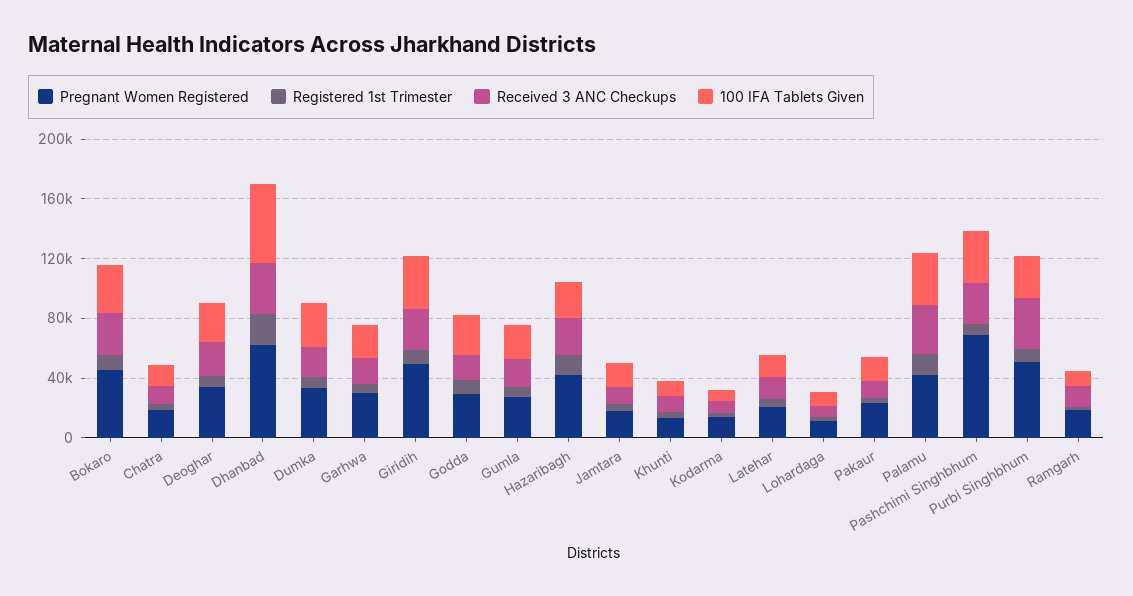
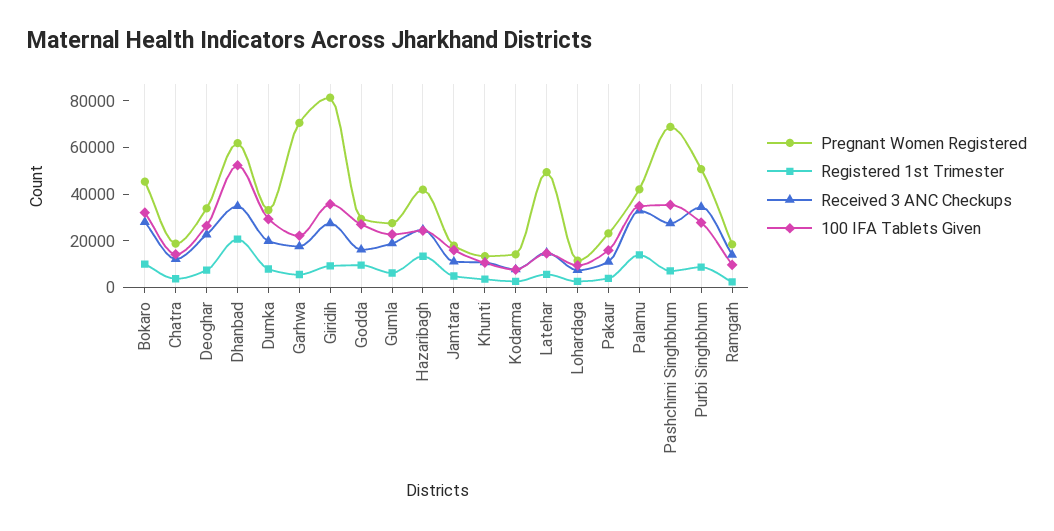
  {
    "Pregnant Women Registered": {
      "Bokaro": 45000,
      "Chatra": 20000,
      "Deoghar": 35000,
      "Dhanbad": 60000,
      "Dumka": 35000,
-     "Garhwa": 30000,
+     "Garhwa": 70000,
-     "Giridih": 50000,
+     "Giridih": 80000,
      "Godda": 30000,
      "Gumla": 30000,
      "Hazaribagh": 40000,
      "Jamtara": 20000,
      "Khunti": 15000,
      "Kodarma": 15000,
-     "Latehar": 20000,
+     "Latehar": 50000,
      "Lohardaga": 10000,
      "Pakaur": 25000,
      "Palamu": 40000,
      "Pashchimi Singhbhum": 70000,
      "Purbi Singhbhum": 50000,
      "Ramgarh": 20000
    },
    "Registered 1st Trimester": {
      "Bokaro": 10000,
      "Chatra": 5000,
      "Deoghar": 5000,
      "Dhanbad": 20000,
      "Dumka": 10000,
      "Garhwa": 5000,
      "Giridih": 10000,
      "Godda": 10000,
      "Gumla": 5000,
      "Hazaribagh": 15000,
      "Jamtara": 5000,
      "Khunti": 5000,
      "Kodarma": 5000,
      "Latehar": 5000,
      "Lohardaga": 5000,
      "Pakaur": 5000,
      "Palamu": 15000,
      "Pashchimi Singhbhum": 5000,
      "Purbi Singhbhum": 10000,
      "Ramgarh": 0
    },
    "Received 3 ANC Checkups": {
      "Bokaro": 30000,
      "Chatra": 10000,
      "Deoghar": 25000,
      "Dhanbad": 35000,
      "Dumka": 20000,
      "Garhwa": 20000,
      "Giridih": 30000,
      "Godda": 15000,
      "Gumla": 20000,
      "Hazaribagh": 25000,
      "Jamtara": 10000,
      "Khunti": 10000,
      "Kodarma": 10000,
      "Latehar": 15000,
      "Lohardaga": 5000,
      "Pakaur": 10000,
      "Palamu": 35000,
      "Pashchimi Singhbhum": 30000,
      "Purbi Singhbhum": 35000,
      "Ramgarh": 15000
    },
    "100 IFA Tablets Given": {
      "Bokaro": 30000,
      "Chatra": 15000,
      "Deoghar": 25000,
      "Dhanbad": 50000,
      "Dumka": 30000,
      "Garhwa": 20000,
      "Giridih": 35000,
      "Godda": 25000,
      "Gumla": 25000,
      "Hazaribagh": 25000,
      "Jamtara": 15000,
      "Khunti": 10000,
      "Kodarma": 10000,
      "Latehar": 15000,
      "Lohardaga": 10000,
      "Pakaur": 15000,
      "Palamu": 35000,
      "Pashchimi Singhbhum": 35000,
      "Purbi Singhbhum": 30000,
      "Ramgarh": 10000
    }
  }

